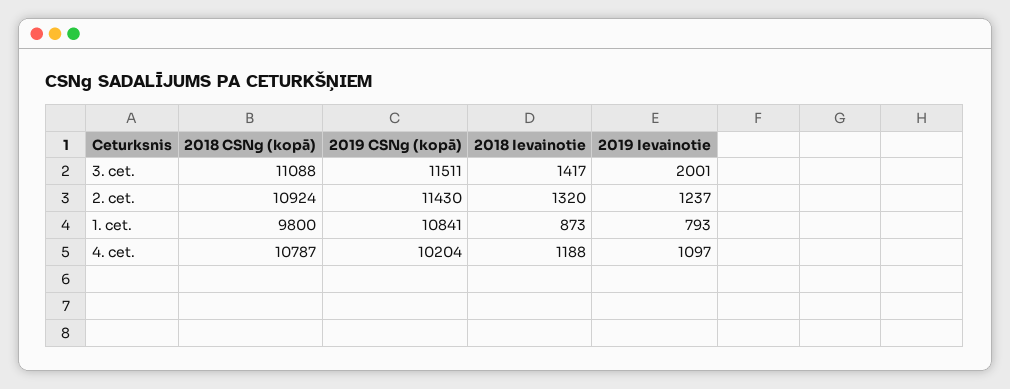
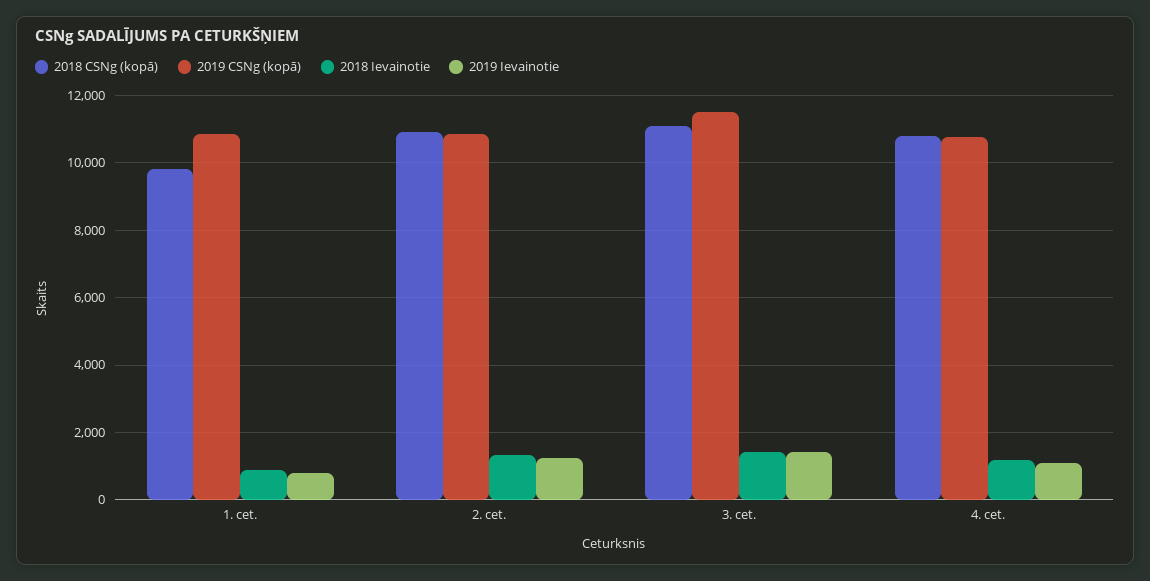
  {
    "2018 CSNg (kopā)": {
      "3. cet.": 11088,
      "2. cet.": 10924,
      "1. cet.": 9800,
      "4. cet.": 10787
    },
    "2019 CSNg (kopā)": {
      "3. cet.": 11511,
-     "2. cet.": 11430,
+     "2. cet.": 10800,
      "1. cet.": 10841,
-     "4. cet.": 10204
+     "4. cet.": 10800
    },
    "2018 Ievainotie": {
      "3. cet.": 1417,
      "2. cet.": 1320,
      "1. cet.": 873,
      "4. cet.": 1188
    },
    "2019 Ievainotie": {
-     "3. cet.": 2001,
+     "3. cet.": 1400,
      "2. cet.": 1237,
      "1. cet.": 793,
      "4. cet.": 1097
    }
  }

